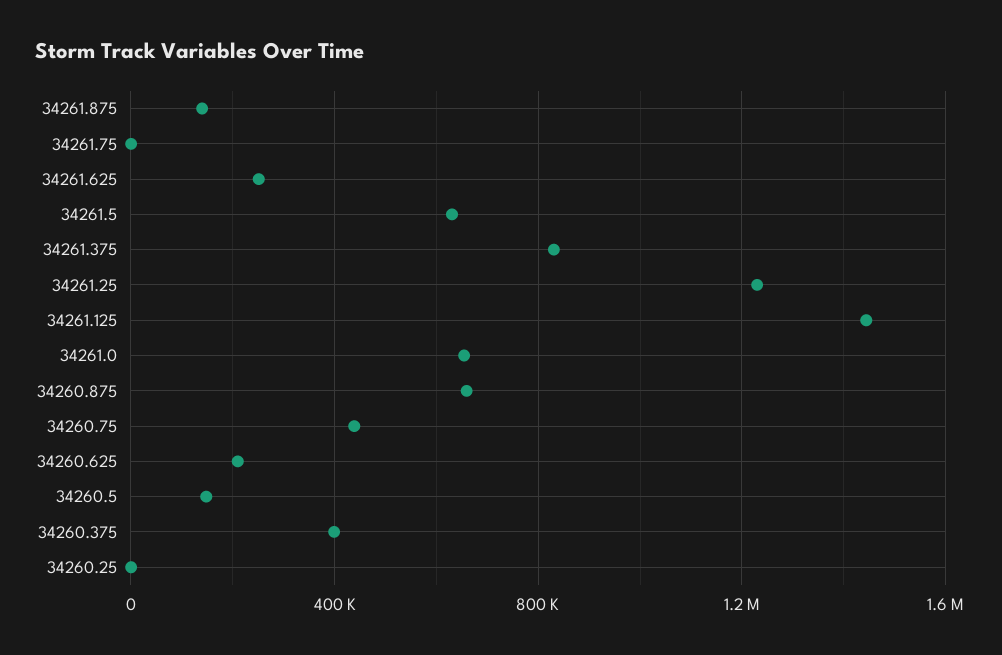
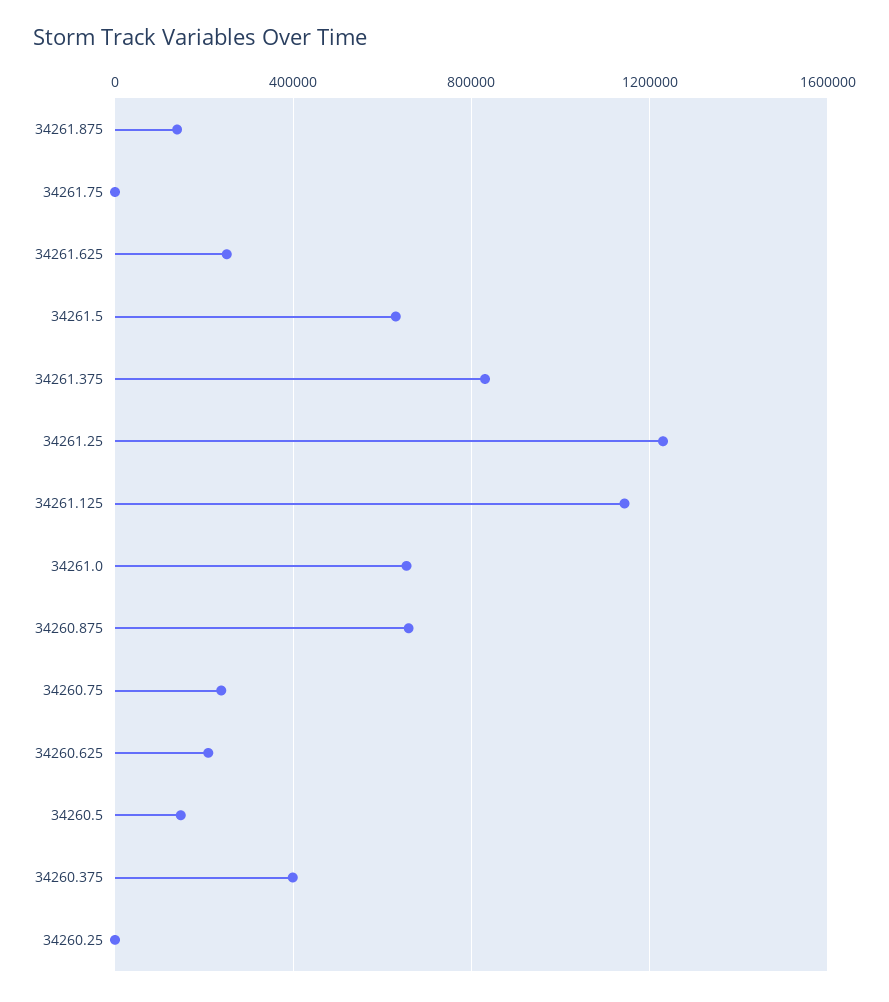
  {
    "34261.875": 150000,
    "34261.75": 0,
    "34261.625": 250000,
    "34261.5": 650000,
    "34261.375": 850000,
    "34261.25": 1250000,
-   "34261.125": 1450000,
+   "34261.125": 1150000,
    "34261.0": 650000,
    "34260.875": 650000,
-   "34260.75": 450000,
+   "34260.75": 250000,
    "34260.625": 200000,
    "34260.5": 150000,
    "34260.375": 400000,
    "34260.25": 0
  }

